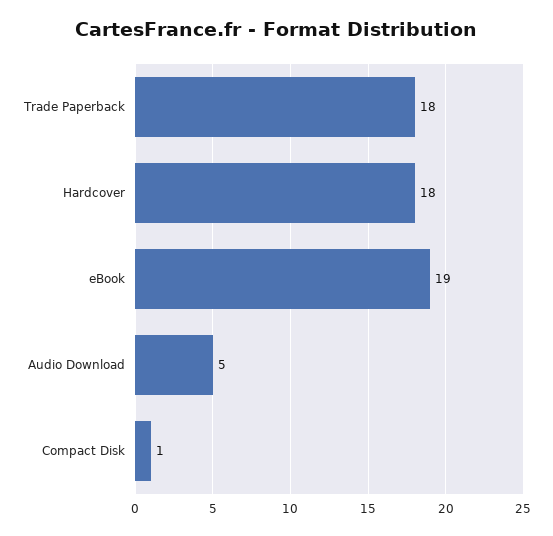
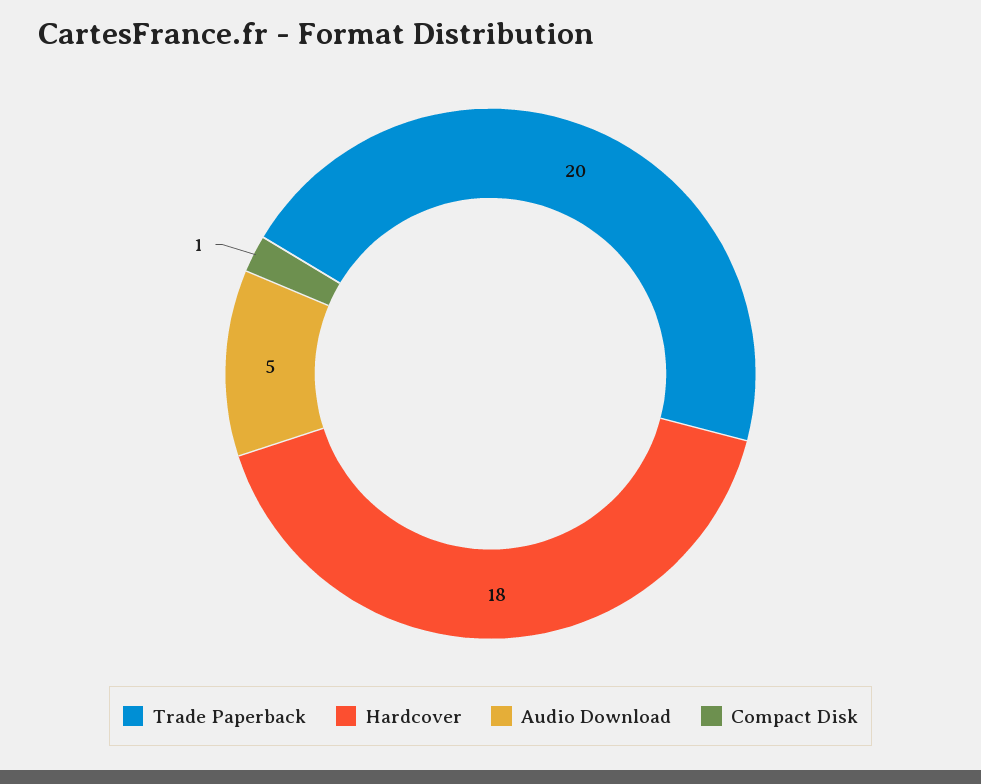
  {
-   "Trade Paperback": 18,
+   "Trade Paperback": 20,
    "Hardcover": 18,
-   "eBook": 19,
    "Audio Download": 5,
    "Compact Disk": 1
  }

